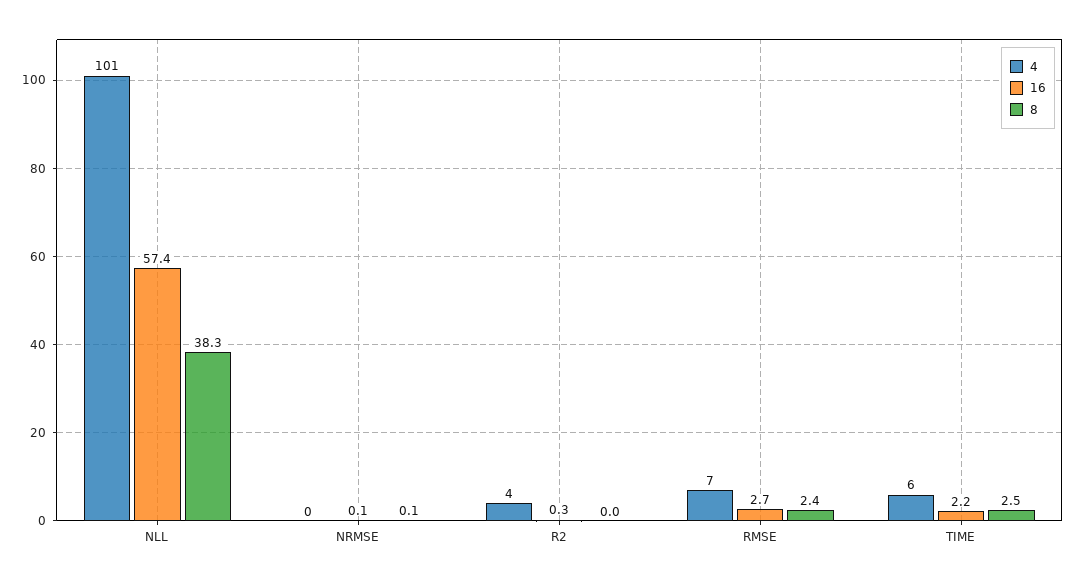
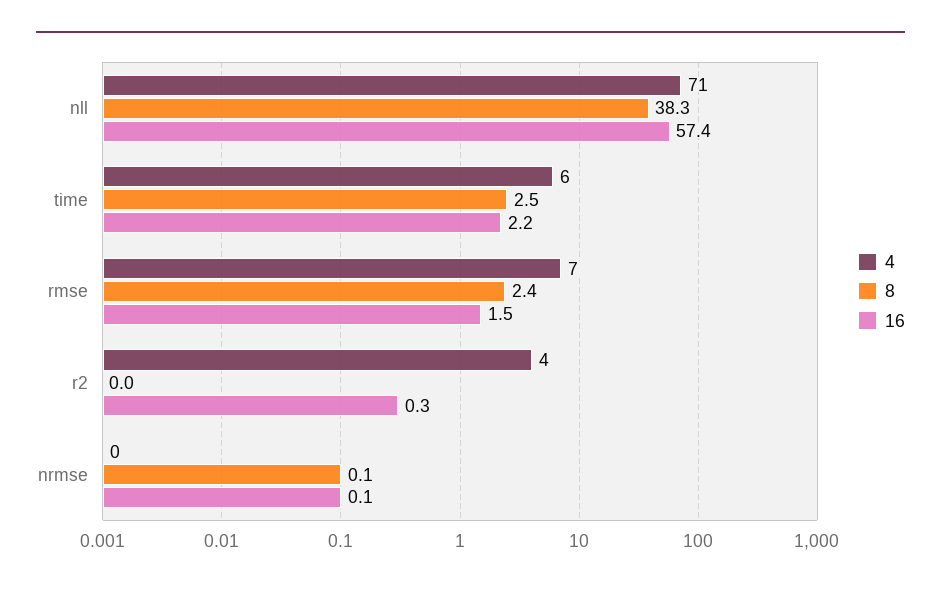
  {
    "4": {
-     "NLL": 101,
+     "NLL": 71,
      "NRMSE": 0,
      "R2": 4,
      "RMSE": 7,
      "TIME": 6
    },
    "16": {
      "NLL": 57.4,
      "NRMSE": 0.1,
      "R2": 0.3,
-     "RMSE": 2.7,
+     "RMSE": 1.5,
      "TIME": 2.2
    },
    "8": {
      "NLL": 38.3,
      "NRMSE": 0.1,
      "R2": 0,
      "RMSE": 2.4,
      "TIME": 2.5
    }
  }

